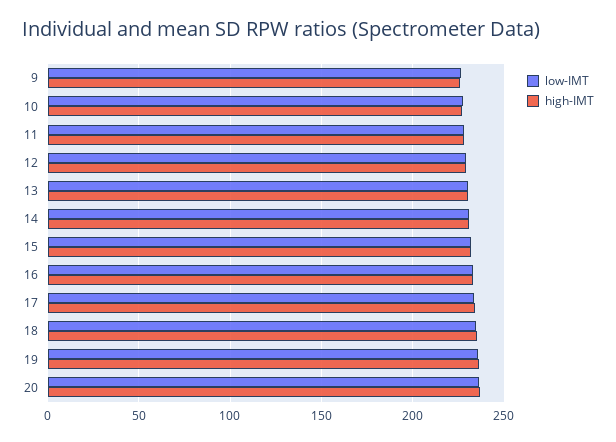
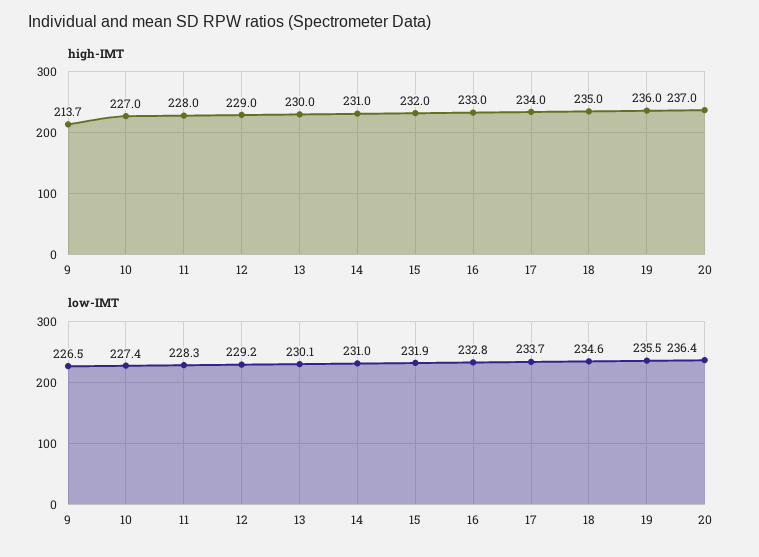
  {
    "low-IMT": {
      "9": 226.5,
      "10": 227.4,
      "11": 228.3,
      "12": 229.2,
      "13": 230.1,
      "14": 231,
      "15": 231.9,
      "16": 232.8,
      "17": 233.7,
      "18": 234.6,
      "19": 235.5,
      "20": 236.4
    },
    "high-IMT": {
-     "9": 225,
+     "9": 213.7,
      "10": 227,
      "11": 228,
      "12": 229,
      "13": 230,
      "14": 231,
      "15": 232,
      "16": 233,
      "17": 234,
      "18": 235,
      "19": 236,
      "20": 237
    }
  }

